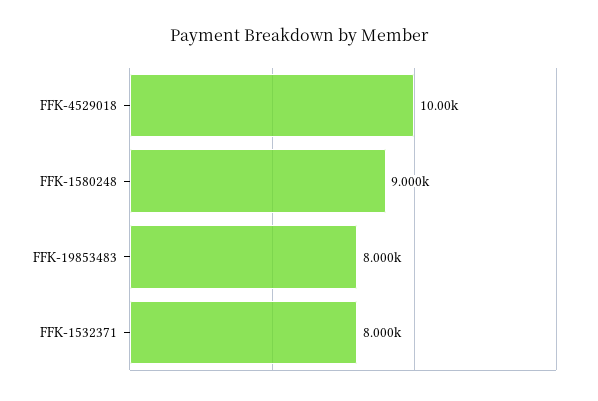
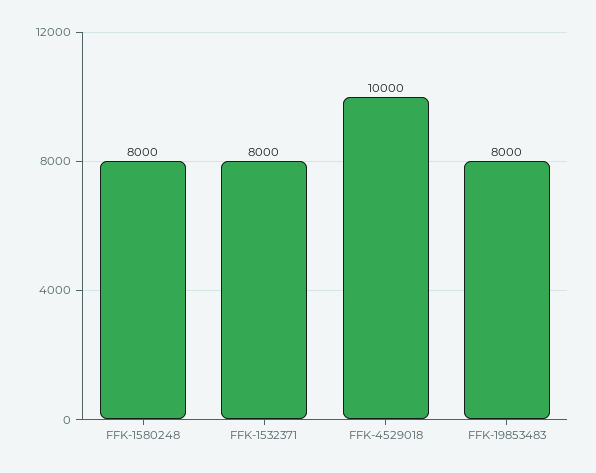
  {
    "FFK-4529018": 10000,
-   "FFK-1580248": 9000,
+   "FFK-1580248": 8000,
    "FFK-19853483": 8000,
    "FFK-1532371": 8000
  }

